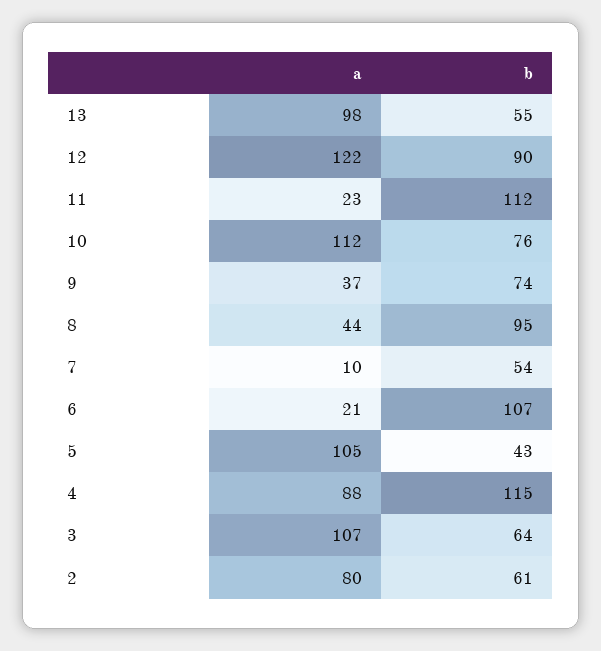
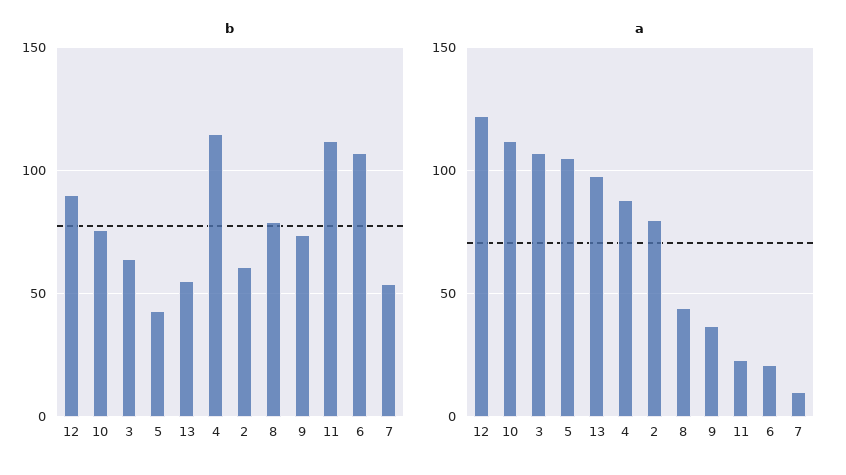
  {
    "a": {
      "13": 98,
      "12": 122,
      "11": 23,
      "10": 112,
      "9": 37,
      "8": 44,
      "7": 10,
      "6": 21,
      "5": 105,
      "4": 88,
      "3": 107,
      "2": 80
    },
    "b": {
      "13": 55,
      "12": 90,
      "11": 112,
      "10": 76,
      "9": 74,
-     "8": 95,
+     "8": 80,
      "7": 54,
      "6": 107,
      "5": 43,
      "4": 115,
      "3": 64,
      "2": 61
    }
  }

